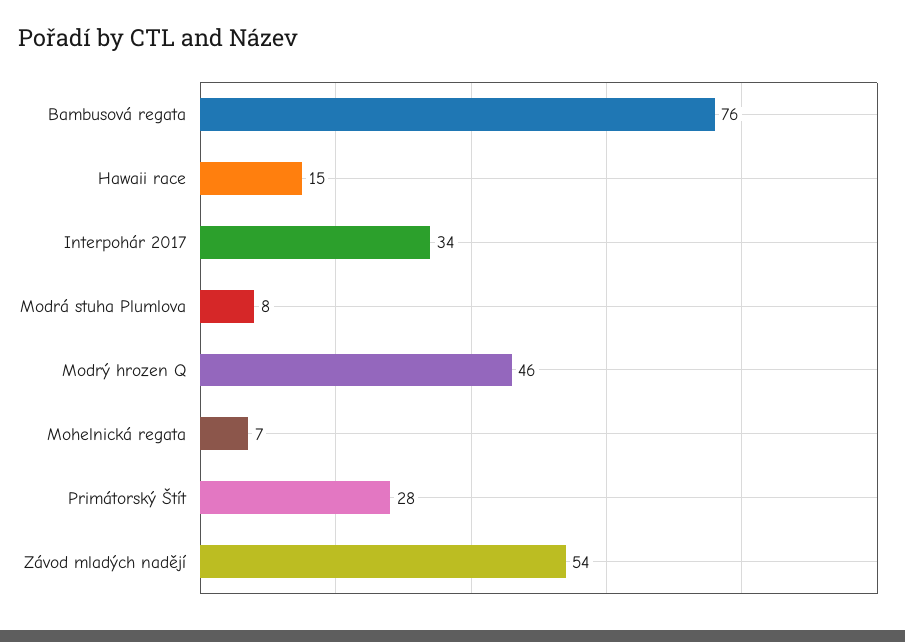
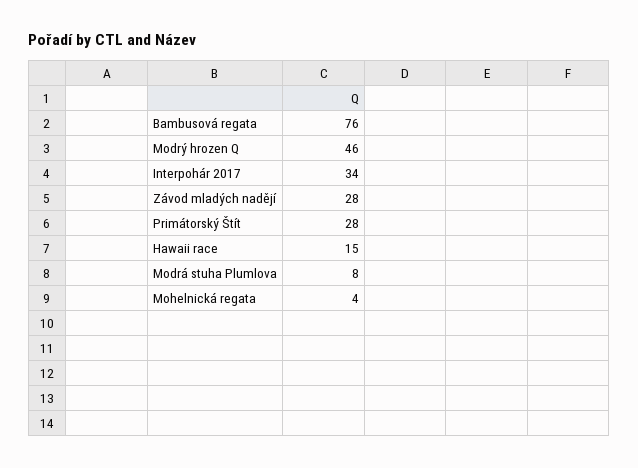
  {
    "Bambusová regata": 76,
    "Hawaii race": 15,
    "Interpohár 2017": 34,
    "Modrá stuha Plumlova": 8,
    "Modrý hrozen Q": 46,
-   "Mohelnická regata": 7,
+   "Mohelnická regata": 4,
    "Primátorský Štít": 28,
-   "Závod mladých nadějí": 54
+   "Závod mladých nadějí": 28
  }

